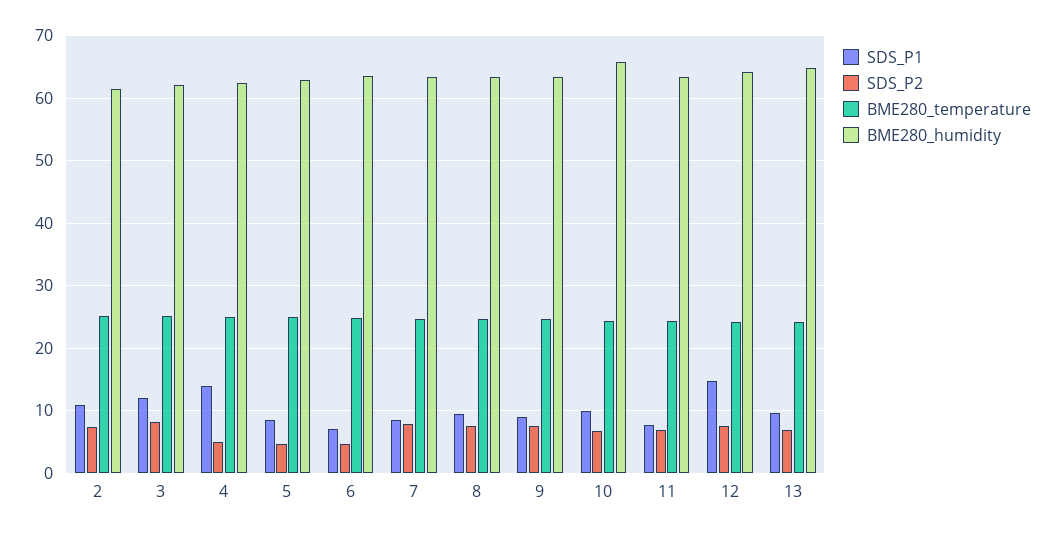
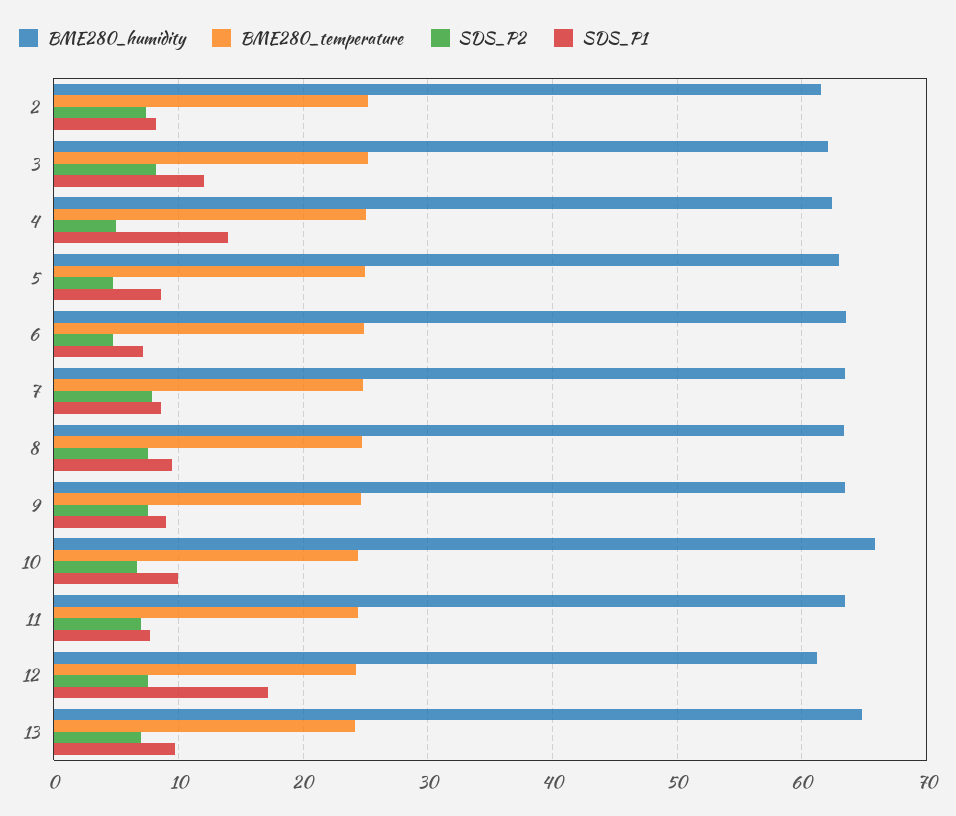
  {
    "SDS_P1": {
-     "2": 11,
+     "2": 8,
      "3": 12,
      "4": 14,
      "5": 9,
      "6": 7,
      "7": 9,
      "8": 9,
      "9": 9,
      "10": 10,
      "11": 8,
-     "12": 15,
+     "12": 17,
      "13": 10
    },
    "SDS_P2": {
      "2": 7,
      "3": 8,
      "4": 5,
      "5": 5,
      "6": 5,
      "7": 8,
      "8": 8,
      "9": 8,
      "10": 7,
      "11": 7,
      "12": 8,
      "13": 7
    },
    "BME280_temperature": {
      "2": 25,
      "3": 25,
      "4": 25,
      "5": 25,
      "6": 25,
      "7": 25,
      "8": 25,
      "9": 25,
      "10": 24,
      "11": 24,
      "12": 24,
      "13": 24
    },
    "BME280_humidity": {
      "2": 61,
      "3": 62,
      "4": 62,
      "5": 63,
      "6": 64,
      "7": 63,
      "8": 63,
      "9": 63,
      "10": 66,
      "11": 63,
-     "12": 64,
+     "12": 61,
      "13": 65
    }
  }

